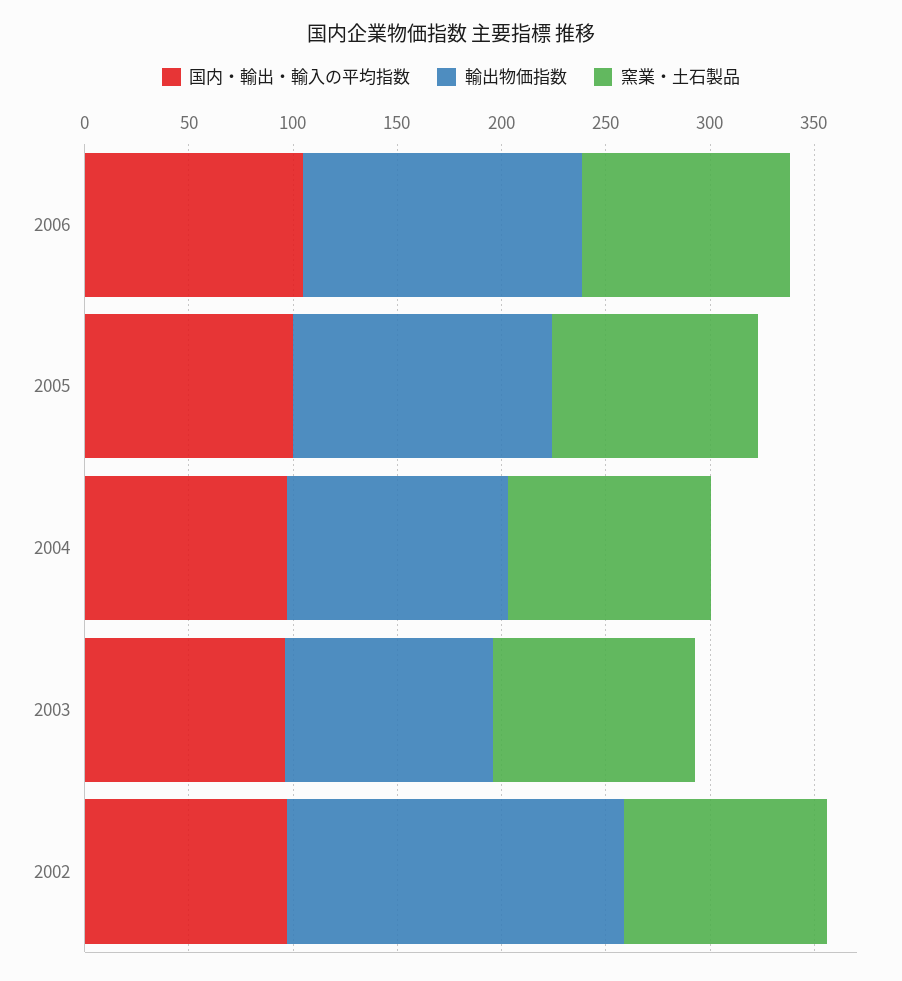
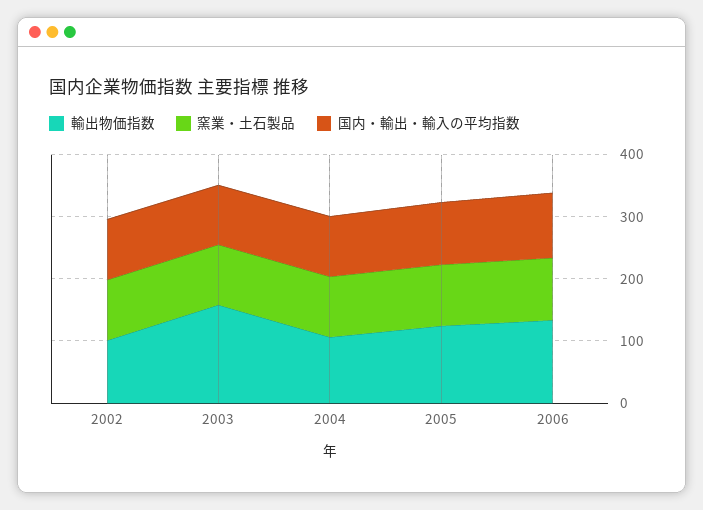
  {
    "国内・輸出・輸入の平均指数": {
      "2006": 100,
      "2005": 100,
      "2004": 100,
      "2003": 100,
      "2002": 100
    },
    "輸出物価指数": {
      "2006": 130,
      "2005": 120,
      "2004": 110,
-     "2003": 100,
+     "2003": 160,
-     "2002": 160
+     "2002": 100
    },
    "窯業・土石製品": {
      "2006": 100,
      "2005": 100,
      "2004": 100,
      "2003": 100,
      "2002": 100
    }
  }

